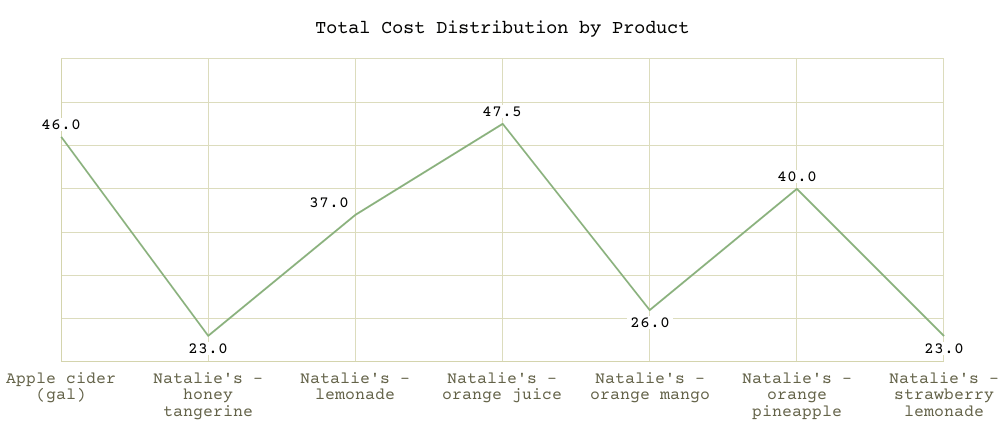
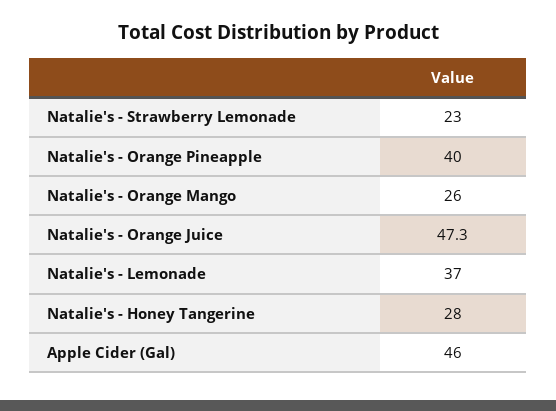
  {
    "Apple cider (gal)": 46,
-   "Natalie's - honey tangerine": 23,
+   "Natalie's - honey tangerine": 28,
    "Natalie's - lemonade": 37,
-   "Natalie's - orange juice": 47.5,
+   "Natalie's - orange juice": 47.3,
    "Natalie's - orange mango": 26,
    "Natalie's - orange pineapple": 40,
    "Natalie's - strawberry lemonade": 23
  }

